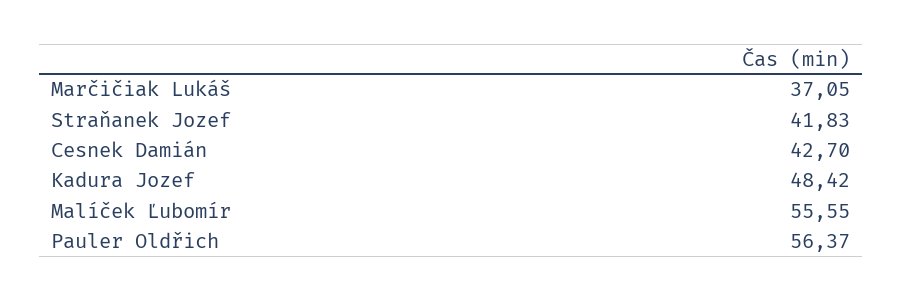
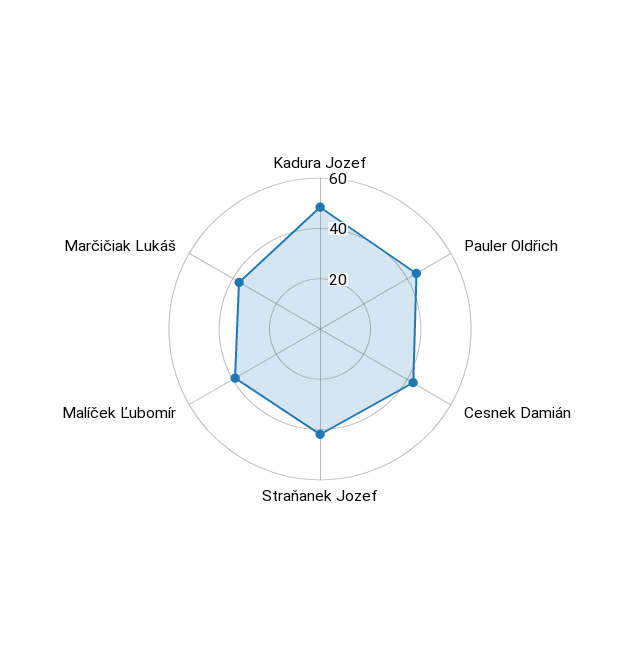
  {
    "Marčičiak Lukáš": 37.05,
    "Straňanek Jozef": 41.83,
    "Cesnek Damián": 42.7,
    "Kadura Jozef": 48.42,
-   "Malíček Ľubomír": 55.55,
+   "Malíček Ľubomír": 40,
-   "Pauler Oldřich": 56.37
+   "Pauler Oldřich": 45
  }

